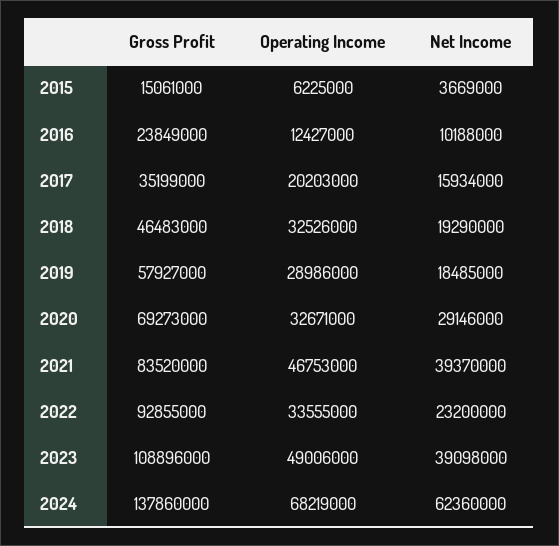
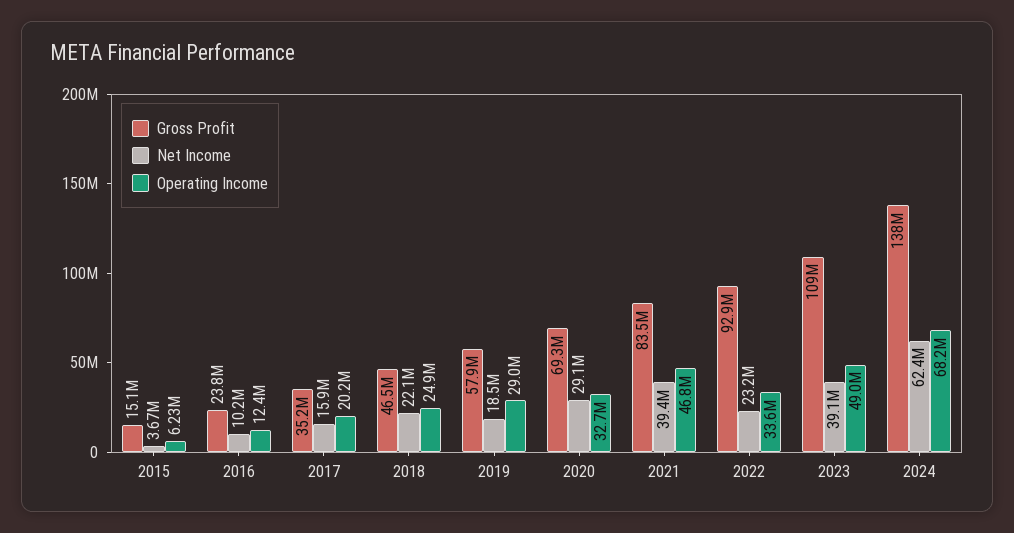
  {
    "Gross Profit": {
      "2015": 15061000,
      "2016": 23849000,
      "2017": 35199000,
      "2018": 46483000,
      "2019": 57927000,
      "2020": 69273000,
      "2021": 83520000,
      "2022": 92855000,
      "2023": 108896000,
      "2024": 137860000
    },
    "Operating Income": {
      "2015": 6225000,
      "2016": 12427000,
      "2017": 20203000,
-     "2018": 32526000,
+     "2018": 24900000,
      "2019": 28986000,
      "2020": 32671000,
      "2021": 46753000,
      "2022": 33555000,
      "2023": 49006000,
      "2024": 68219000
    },
    "Net Income": {
      "2015": 3669000,
      "2016": 10188000,
      "2017": 15934000,
-     "2018": 19290000,
+     "2018": 22100000,
      "2019": 18485000,
      "2020": 29146000,
      "2021": 39370000,
      "2022": 23200000,
      "2023": 39098000,
      "2024": 62360000
    }
  }

